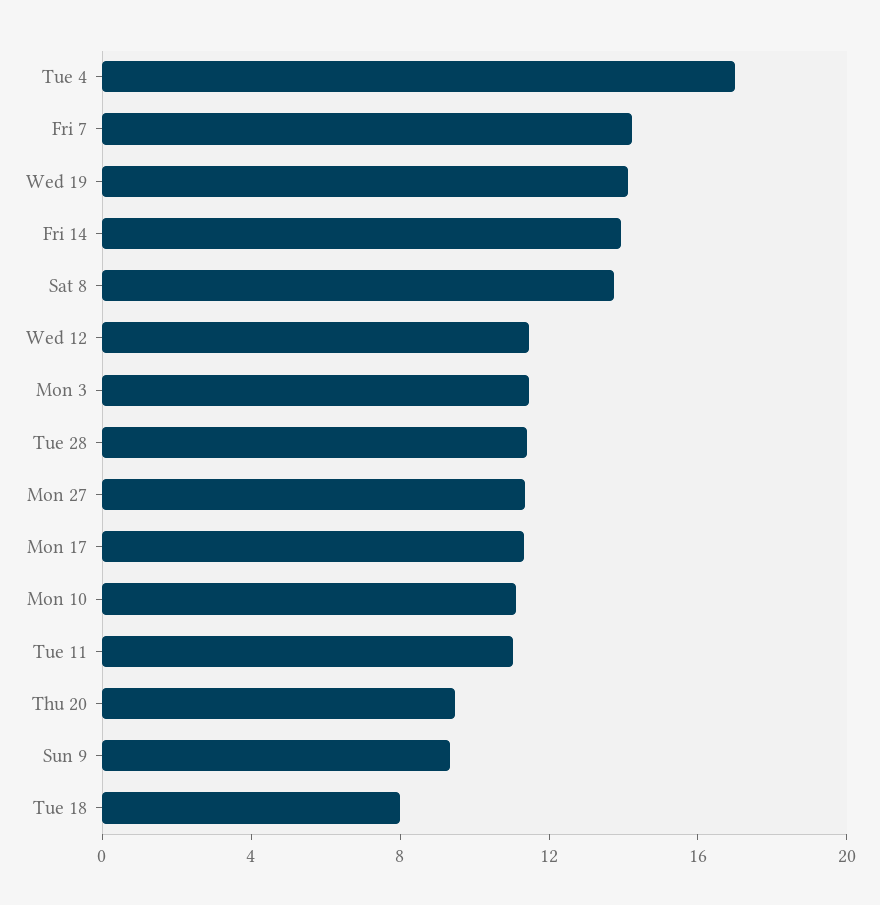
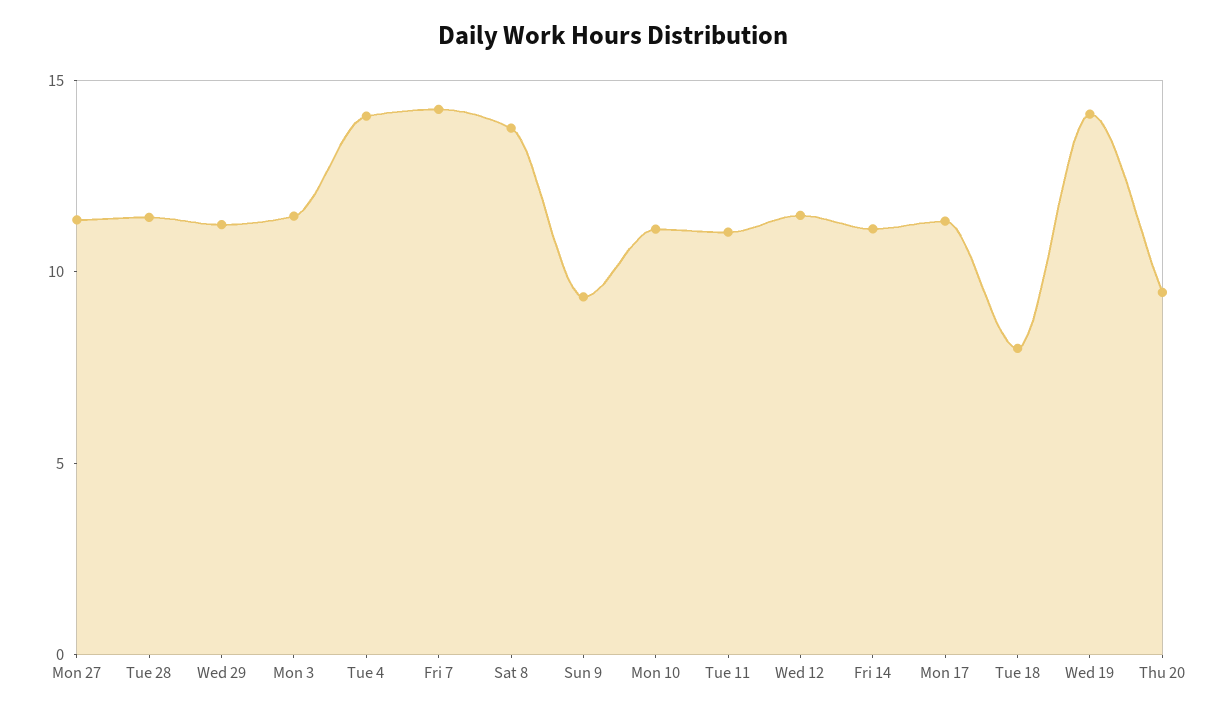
  {
-   "Tue 4": 17,
+   "Tue 4": 14,
    "Fri 7": 14,
    "Wed 19": 14,
-   "Fri 14": 14,
+   "Fri 14": 11,
    "Sat 8": 14,
    "Wed 12": 11,
    "Mon 3": 11,
    "Tue 28": 11,
    "Mon 27": 11,
    "Mon 17": 11,
    "Mon 10": 11,
    "Tue 11": 11,
    "Thu 20": 9,
    "Sun 9": 9,
-   "Tue 18": 8
+   "Tue 18": 8,
+   "Wed 29": 11
  }

